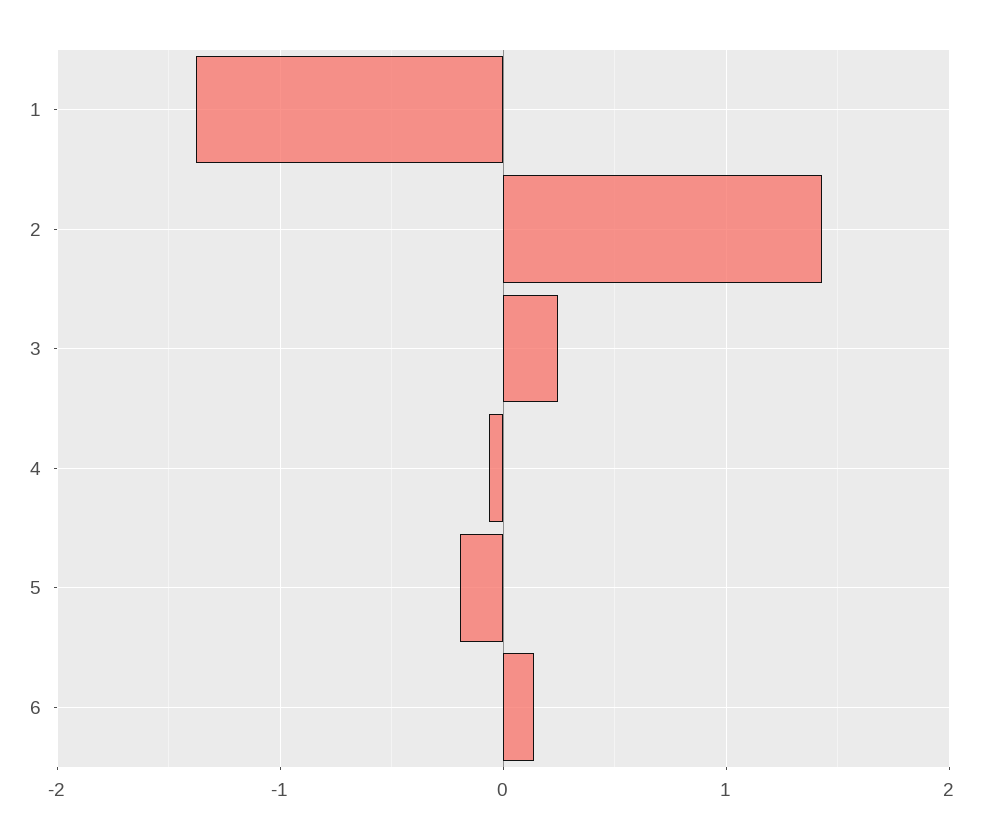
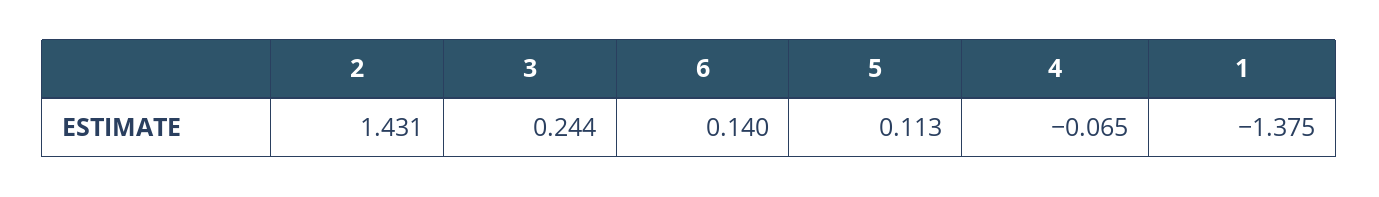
  {
    "1": -1.375,
    "2": 1.431,
    "3": 0.244,
    "4": -0.065,
-   "5": -0.2,
+   "5": 0.113,
    "6": 0.14
  }

